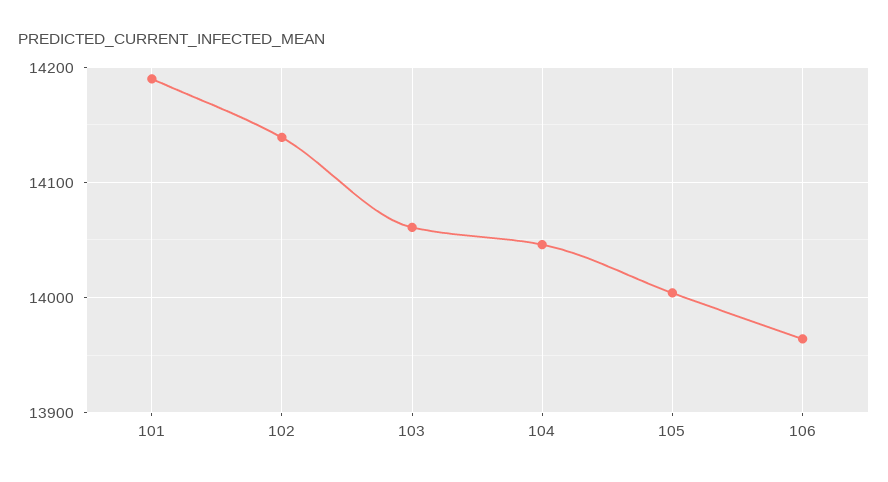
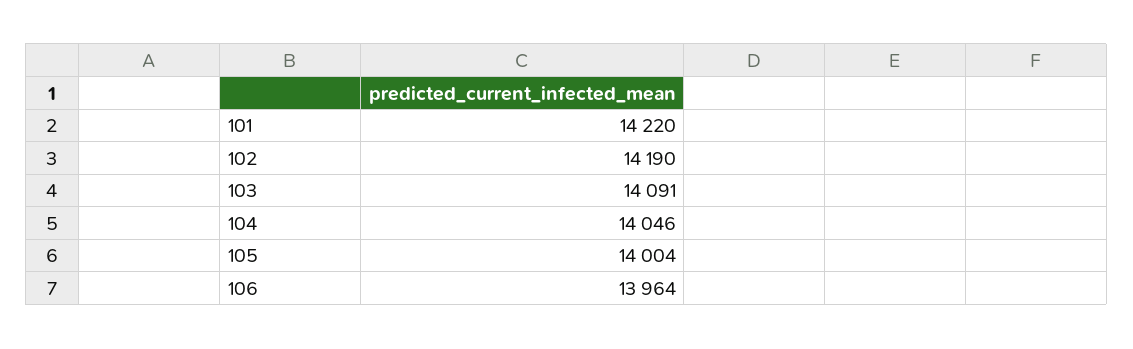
  {
-   "101": 14190,
+   "101": 14220,
-   "102": 14140,
+   "102": 14190,
-   "103": 14060,
+   "103": 14091,
    "104": 14046,
    "105": 14004,
    "106": 13964
  }

